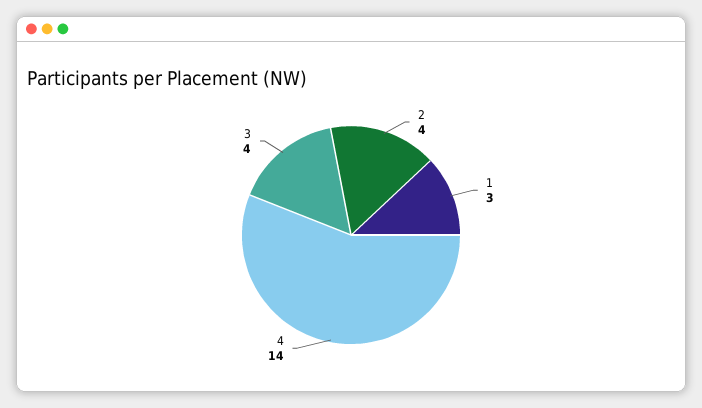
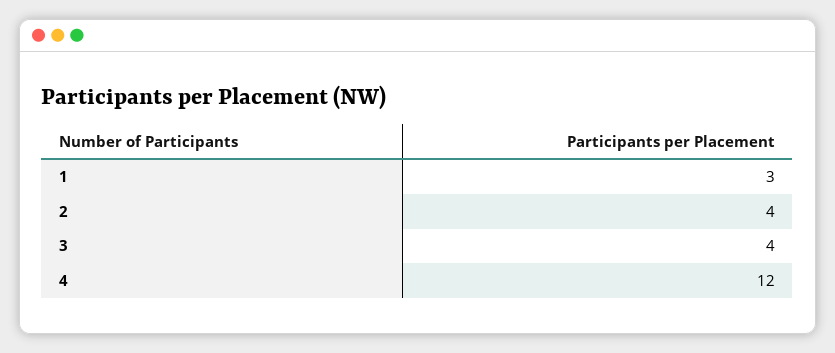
  {
    "2": 4,
    "1": 3,
-   "4": 14,
+   "4": 12,
    "3": 4
  }

